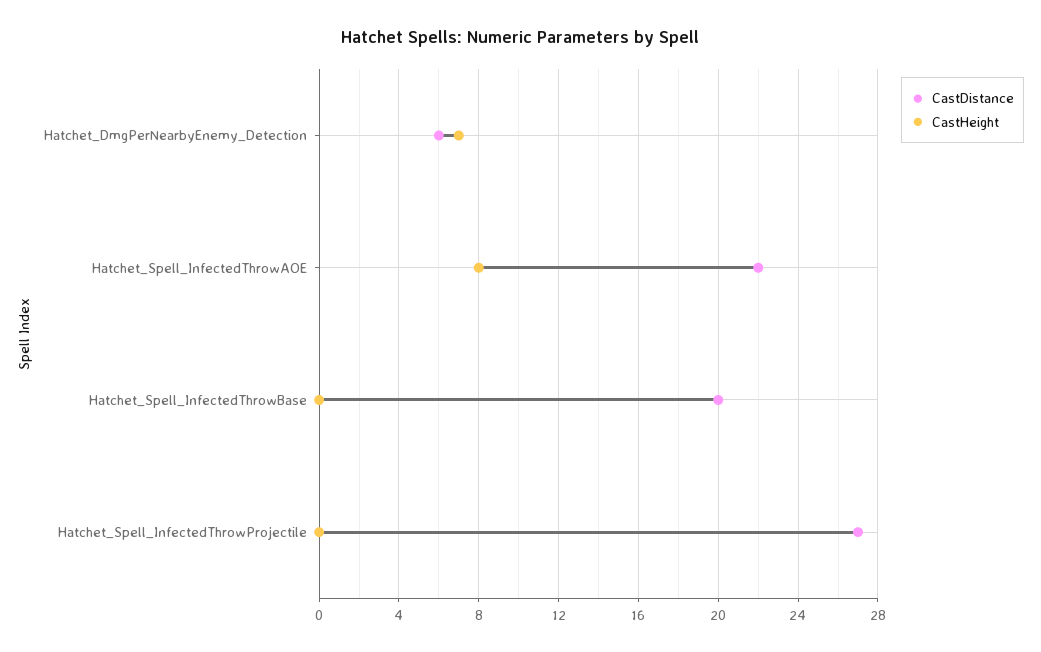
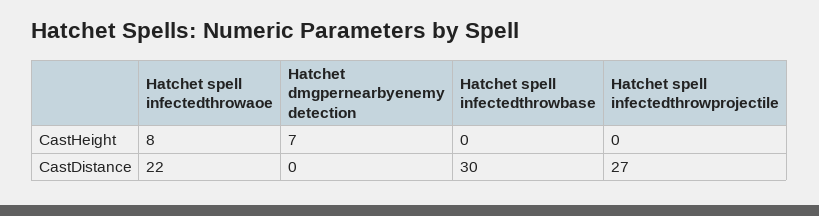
  {
    "CastDistance": {
-     "Hatchet_DmgPerNearbyEnemy_Detection": 6,
+     "Hatchet_DmgPerNearbyEnemy_Detection": 0,
      "Hatchet_Spell_InfectedThrowAOE": 22,
-     "Hatchet_Spell_InfectedThrowBase": 20,
+     "Hatchet_Spell_InfectedThrowBase": 30,
      "Hatchet_Spell_InfectedThrowProjectile": 27
    },
    "CastHeight": {
      "Hatchet_DmgPerNearbyEnemy_Detection": 7,
      "Hatchet_Spell_InfectedThrowAOE": 8,
      "Hatchet_Spell_InfectedThrowBase": 0,
      "Hatchet_Spell_InfectedThrowProjectile": 0
    }
  }

